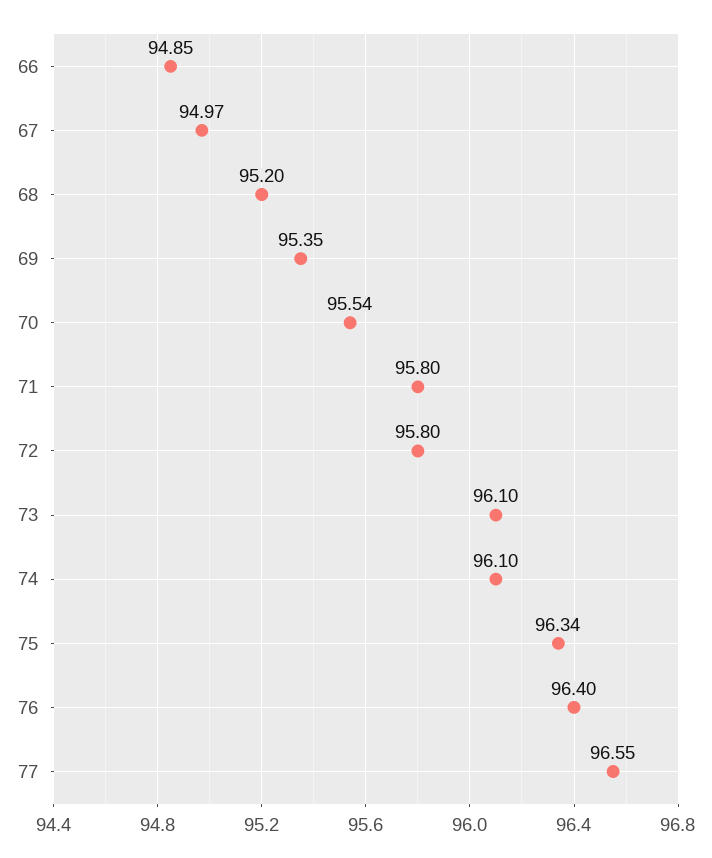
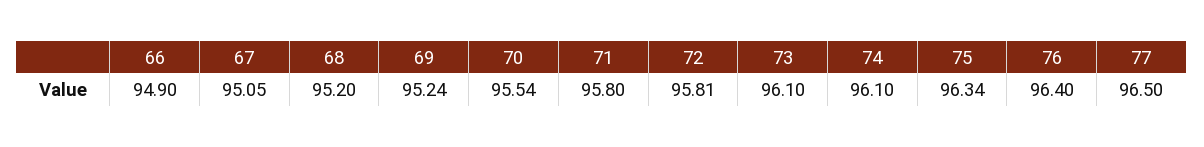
  {
-   "66": 94.85,
+   "66": 94.9,
-   "67": 94.97,
+   "67": 95.05,
    "68": 95.2,
-   "69": 95.35,
+   "69": 95.24,
    "70": 95.54,
    "71": 95.8,
-   "72": 95.8,
+   "72": 95.81,
    "73": 96.1,
    "74": 96.1,
    "75": 96.34,
    "76": 96.4,
-   "77": 96.55
+   "77": 96.5
  }

